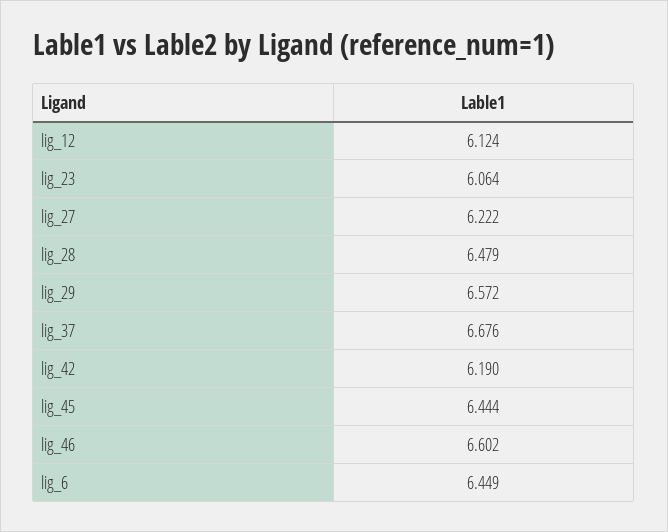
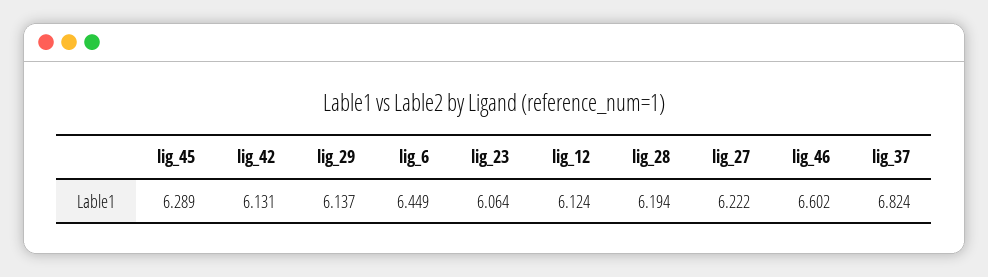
  {
    "lig_12": 6.124,
    "lig_23": 6.064,
    "lig_27": 6.222,
-   "lig_28": 6.479,
+   "lig_28": 6.194,
-   "lig_29": 6.572,
+   "lig_29": 6.137,
-   "lig_37": 6.676,
+   "lig_37": 6.824,
-   "lig_42": 6.19,
+   "lig_42": 6.131,
-   "lig_45": 6.444,
+   "lig_45": 6.289,
    "lig_46": 6.602,
    "lig_6": 6.449
  }

